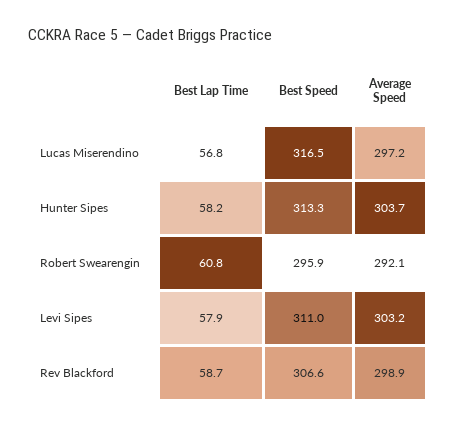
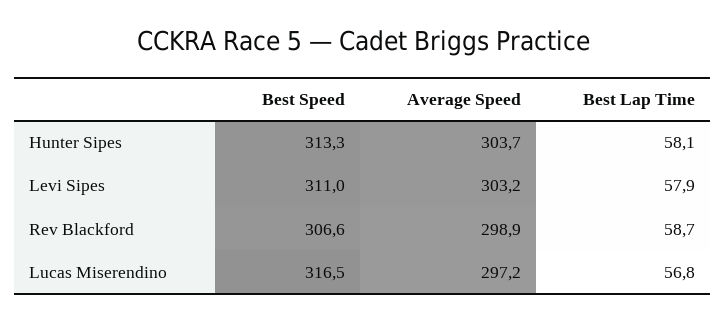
  {
    "Best Lap Time": {
      "Lucas Miserendino": 56.8,
-     "Hunter Sipes": 58.2,
+     "Hunter Sipes": 58.1,
-     "Robert Swearengin": 60.8,
      "Levi Sipes": 57.9,
      "Rev Blackford": 58.7
    },
    "Best Speed": {
      "Lucas Miserendino": 316.5,
      "Hunter Sipes": 313.3,
-     "Robert Swearengin": 295.9,
      "Levi Sipes": 311,
      "Rev Blackford": 306.6
    },
    "Average Speed": {
      "Lucas Miserendino": 297.2,
      "Hunter Sipes": 303.7,
-     "Robert Swearengin": 292.1,
      "Levi Sipes": 303.2,
      "Rev Blackford": 298.9
    }
  }

